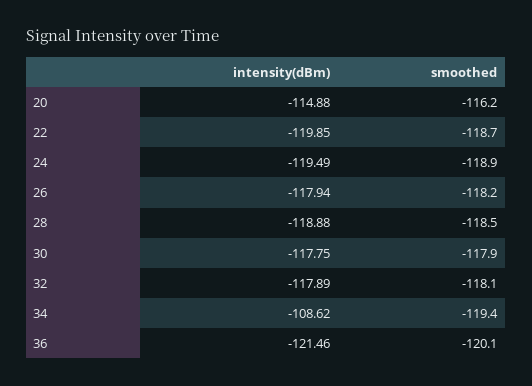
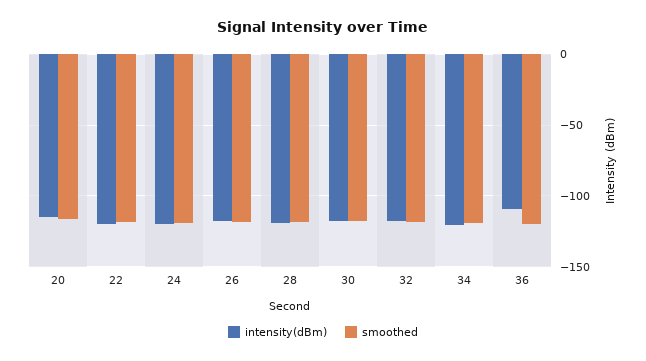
  {
    "intensity(dBm)": {
      "20": -114.88,
      "22": -119.85,
      "24": -119.49,
      "26": -117.94,
      "28": -118.88,
      "30": -117.75,
      "32": -117.89,
-     "34": -108.62,
+     "34": -120,
-     "36": -121.46
+     "36": -110
    },
    "smoothed": {
      "20": -116.2,
      "22": -118.7,
      "24": -118.9,
      "26": -118.2,
      "28": -118.5,
      "30": -117.9,
      "32": -118.1,
      "34": -119.4,
      "36": -120.1
    }
  }

